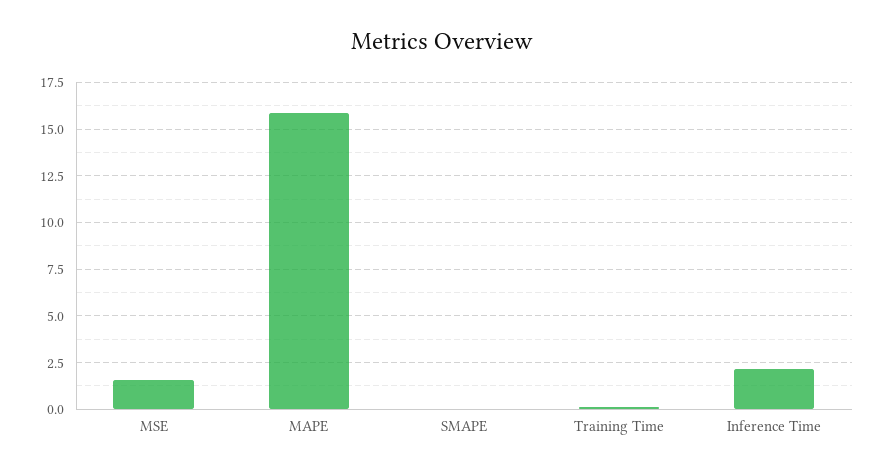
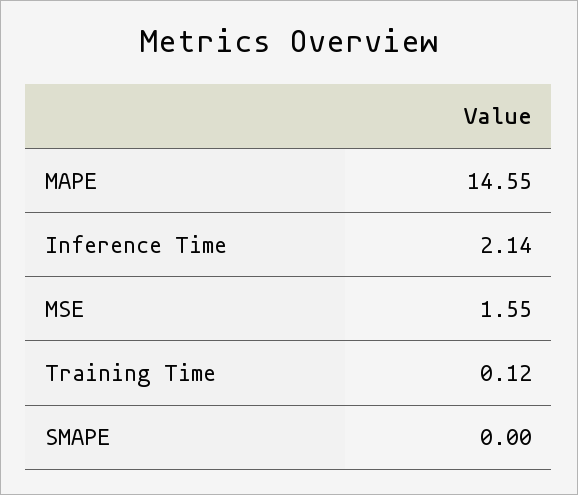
  {
    "MSE": 1.55,
-   "MAPE": 16,
+   "MAPE": 14.55,
    "SMAPE": 0,
    "Training Time": 0.12,
    "Inference Time": 2.14
  }

